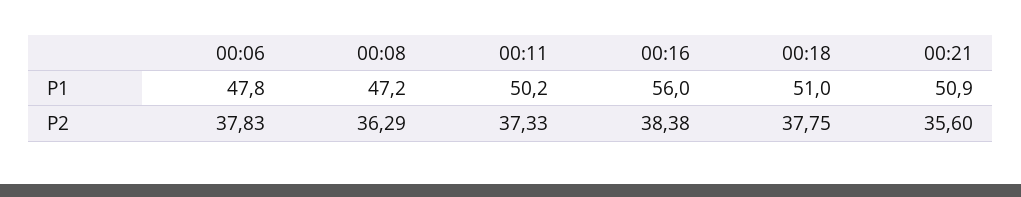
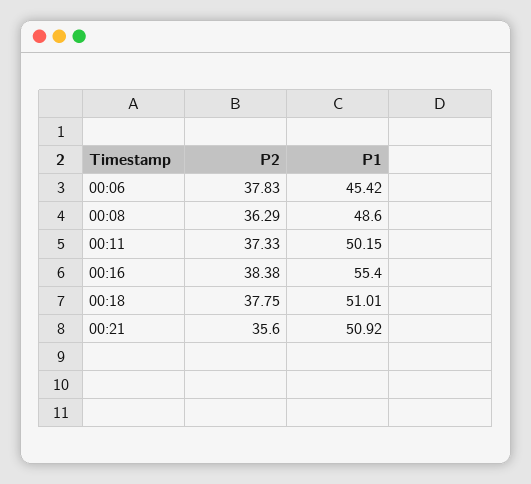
  {
    "00:06": {
-     "P1": 47.8,
+     "P1": 45.42,
      "P2": 37.83
    },
    "00:08": {
-     "P1": 47.2,
+     "P1": 48.6,
      "P2": 36.29
    },
    "00:11": {
      "P1": 50.15,
      "P2": 37.33
    },
    "00:16": {
-     "P1": 56,
+     "P1": 55.4,
      "P2": 38.38
    },
    "00:18": {
      "P1": 51.01,
      "P2": 37.75
    },
    "00:21": {
      "P1": 50.92,
      "P2": 35.6
    }
  }

